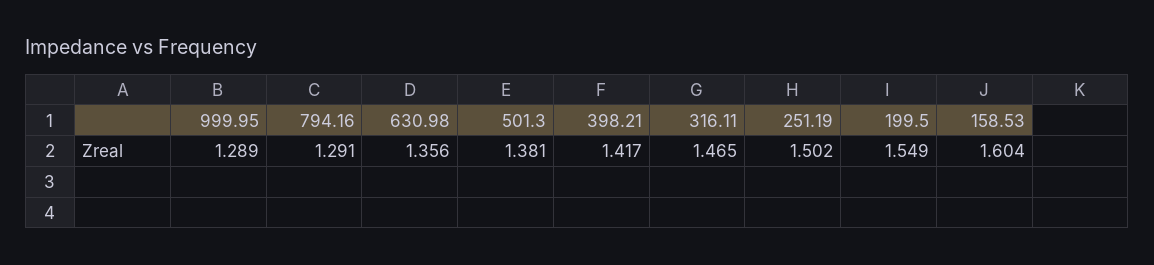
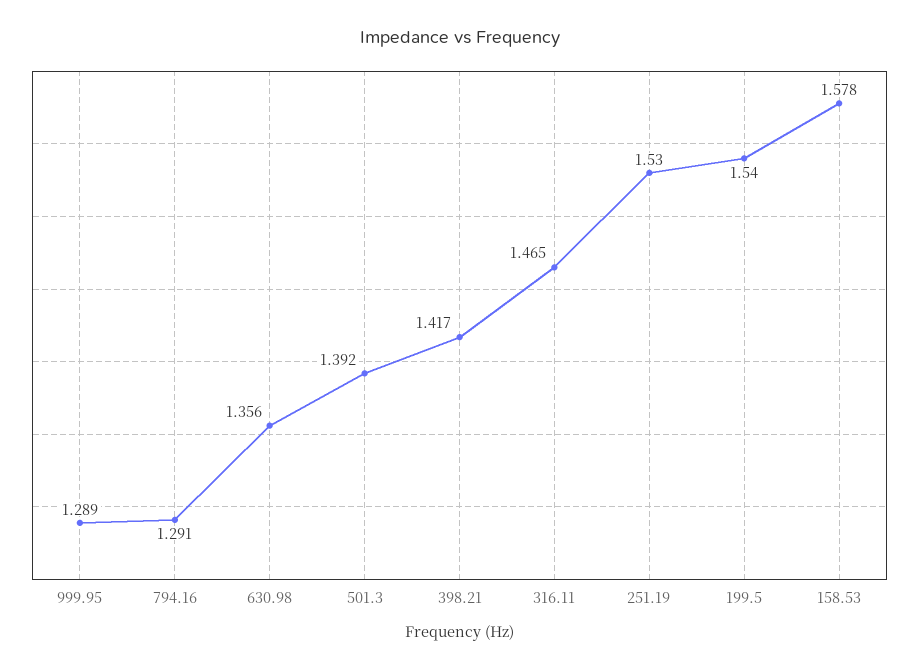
  {
    "999.95": 1.289,
    "794.16": 1.291,
    "630.98": 1.356,
-   "501.3": 1.381,
+   "501.3": 1.392,
    "398.21": 1.417,
    "316.11": 1.465,
-   "251.19": 1.502,
+   "251.19": 1.53,
-   "199.5": 1.549,
+   "199.5": 1.54,
-   "158.53": 1.604
+   "158.53": 1.578
  }

